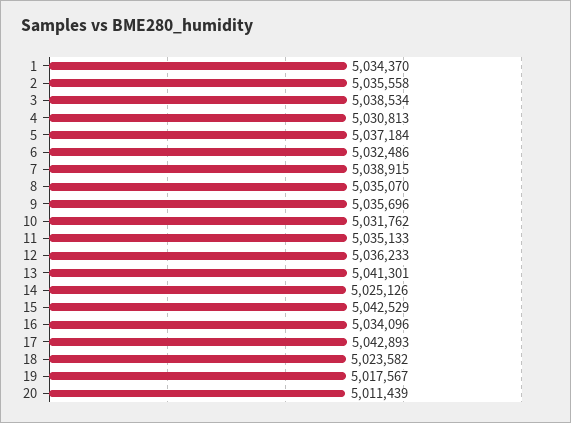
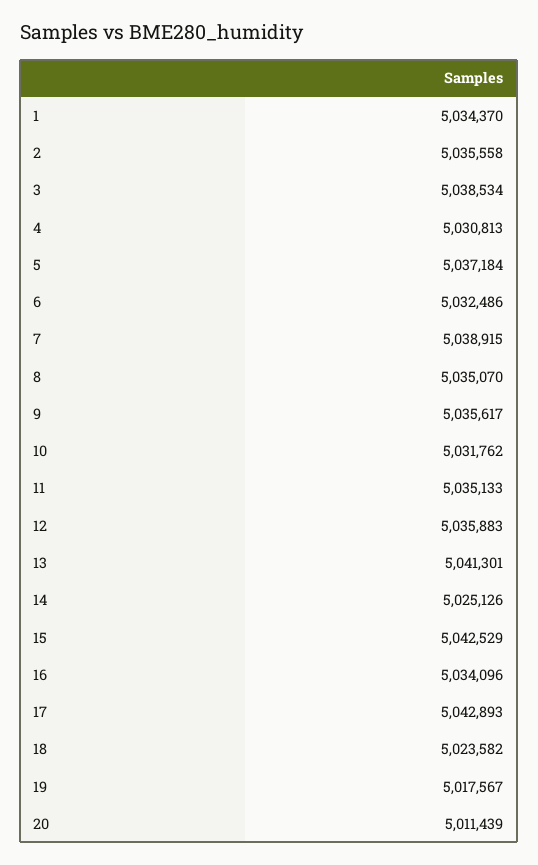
  {
    "1": 5034370,
    "2": 5035558,
    "3": 5038534,
    "4": 5030813,
    "5": 5037184,
    "6": 5032486,
    "7": 5038915,
    "8": 5035070,
-   "9": 5035696,
+   "9": 5035617,
    "10": 5031762,
    "11": 5035133,
-   "12": 5036233,
+   "12": 5035883,
    "13": 5041301,
    "14": 5025126,
    "15": 5042529,
    "16": 5034096,
    "17": 5042893,
    "18": 5023582,
    "19": 5017567,
    "20": 5011439
  }

